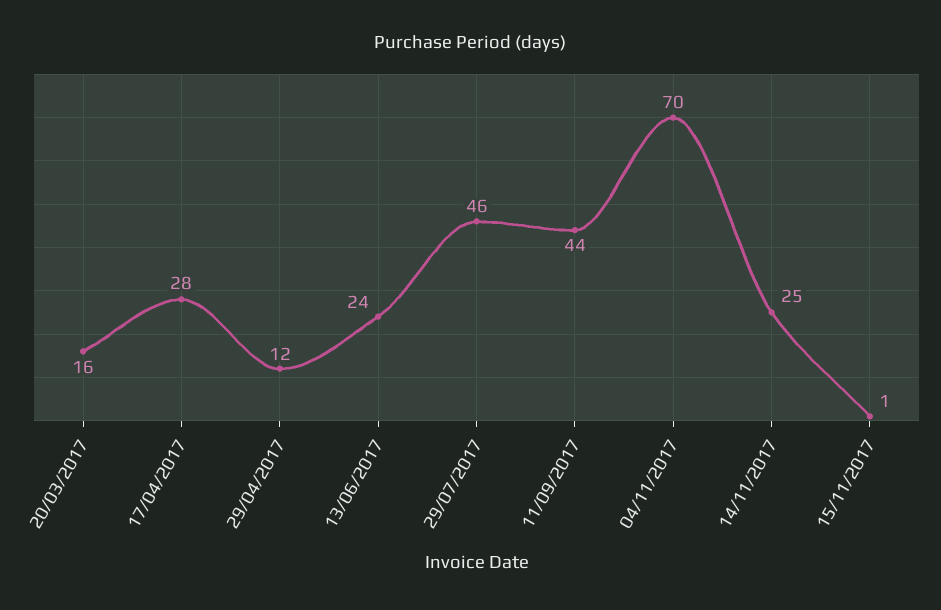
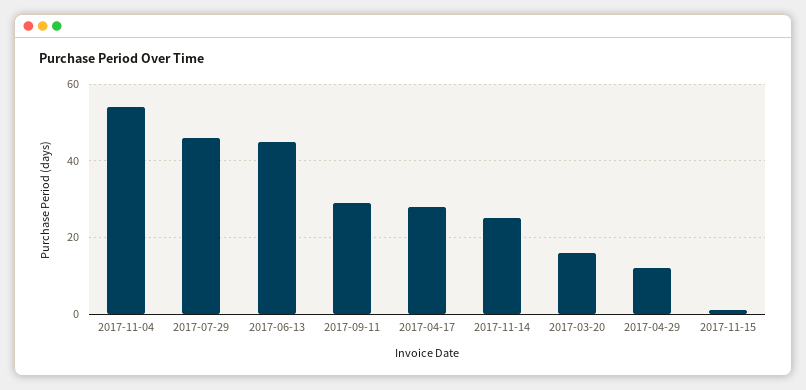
  {
    "20/03/2017": 16,
    "17/04/2017": 28,
    "29/04/2017": 12,
-   "13/06/2017": 24,
+   "13/06/2017": 45,
    "29/07/2017": 46,
-   "11/09/2017": 44,
+   "11/09/2017": 30,
-   "04/11/2017": 70,
+   "04/11/2017": 55,
    "14/11/2017": 25,
    "15/11/2017": 1
  }

